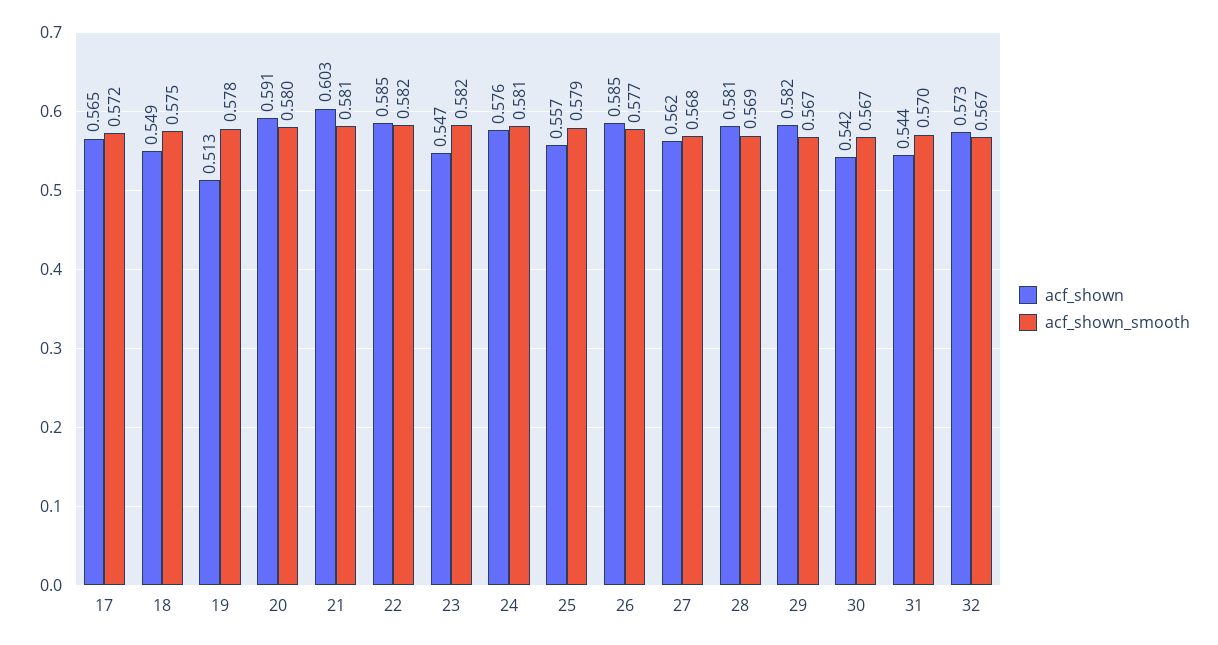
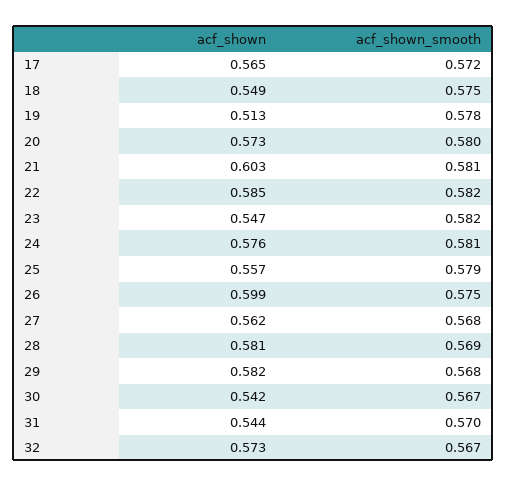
  {
    "acf_shown": {
      "17": 0.565,
      "18": 0.549,
      "19": 0.513,
-     "20": 0.591,
+     "20": 0.573,
      "21": 0.603,
      "22": 0.585,
      "23": 0.547,
      "24": 0.576,
      "25": 0.557,
-     "26": 0.585,
+     "26": 0.599,
      "27": 0.562,
      "28": 0.581,
      "29": 0.582,
      "30": 0.542,
      "31": 0.544,
      "32": 0.573
    },
    "acf_shown_smooth": {
      "17": 0.572,
      "18": 0.575,
      "19": 0.578,
      "20": 0.58,
      "21": 0.581,
      "22": 0.582,
      "23": 0.582,
      "24": 0.581,
      "25": 0.579,
-     "26": 0.577,
+     "26": 0.575,
      "27": 0.568,
      "28": 0.569,
-     "29": 0.567,
+     "29": 0.568,
      "30": 0.567,
      "31": 0.57,
      "32": 0.567
    }
  }

